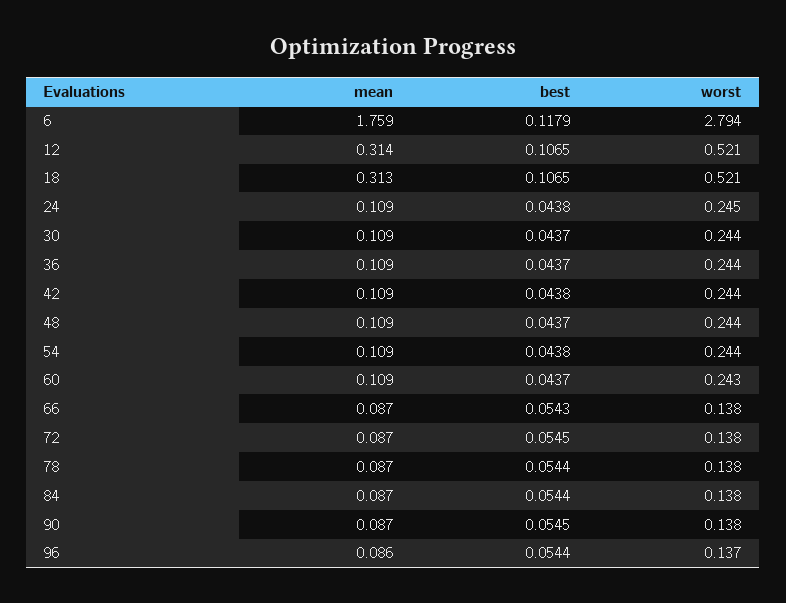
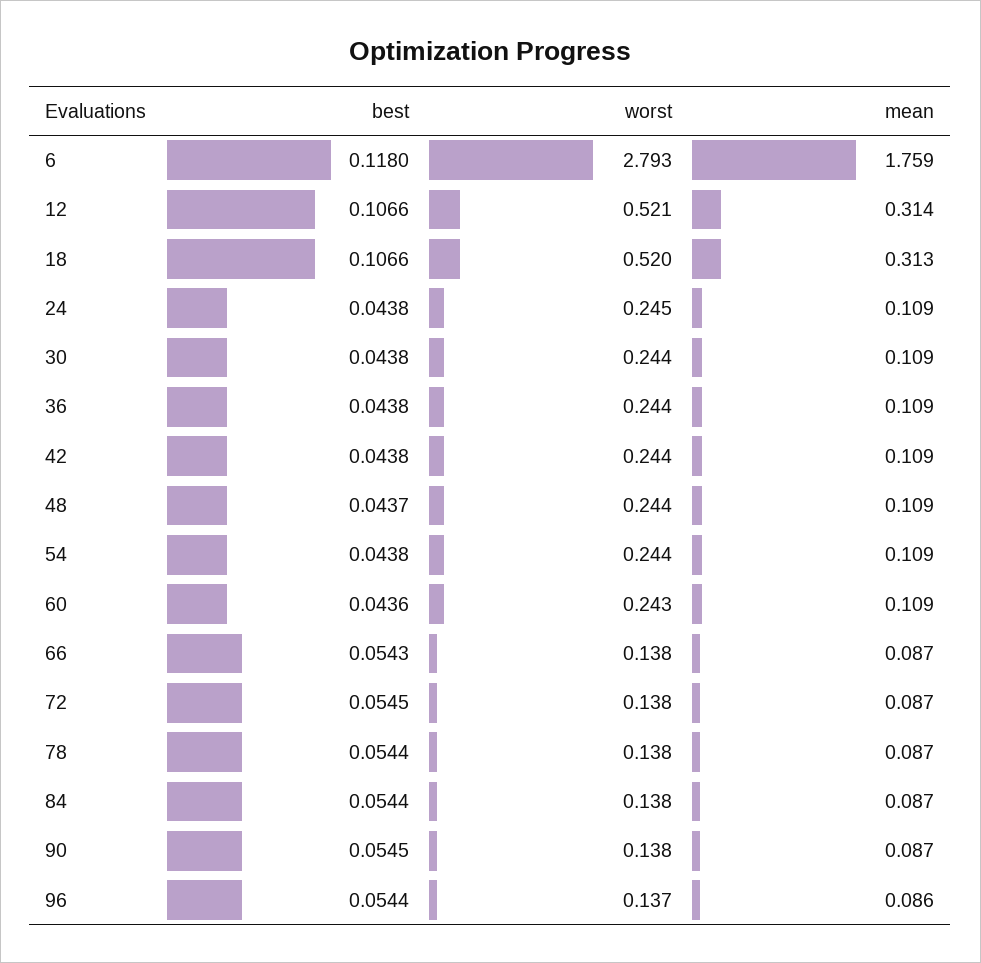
  {
    "mean": {
      "6": 1.759,
      "12": 0.314,
      "18": 0.313,
      "24": 0.109,
      "30": 0.109,
      "36": 0.109,
      "42": 0.109,
      "48": 0.109,
      "54": 0.109,
      "60": 0.109,
      "66": 0.087,
      "72": 0.087,
      "78": 0.087,
      "84": 0.087,
      "90": 0.087,
      "96": 0.086
    },
    "best": {
-     "6": 0.1179,
+     "6": 0.118,
-     "12": 0.1065,
+     "12": 0.1066,
-     "18": 0.1065,
+     "18": 0.1066,
      "24": 0.0438,
-     "30": 0.0437,
+     "30": 0.0438,
-     "36": 0.0437,
+     "36": 0.0438,
      "42": 0.0438,
      "48": 0.0437,
      "54": 0.0438,
-     "60": 0.0437,
+     "60": 0.0436,
      "66": 0.0543,
      "72": 0.0545,
      "78": 0.0544,
      "84": 0.0544,
      "90": 0.0545,
      "96": 0.0544
    },
    "worst": {
-     "6": 2.794,
+     "6": 2.793,
      "12": 0.521,
-     "18": 0.521,
+     "18": 0.52,
      "24": 0.245,
      "30": 0.244,
      "36": 0.244,
      "42": 0.244,
      "48": 0.244,
      "54": 0.244,
      "60": 0.243,
      "66": 0.138,
      "72": 0.138,
      "78": 0.138,
      "84": 0.138,
      "90": 0.138,
      "96": 0.137
    }
  }

